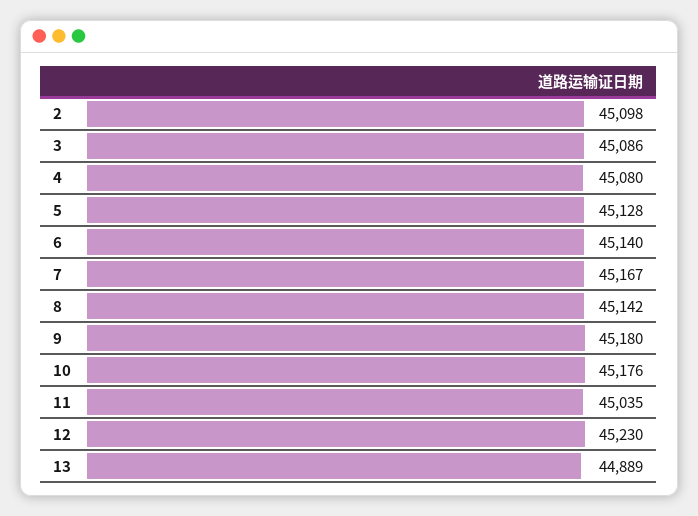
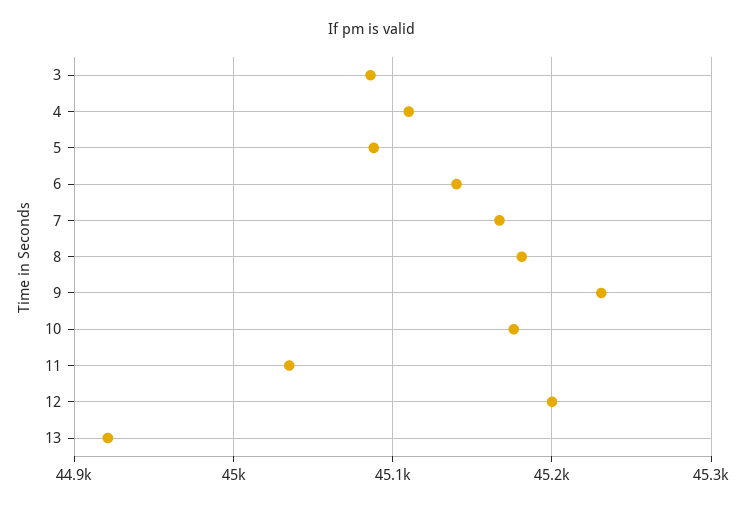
  {
-   "2": 45098,
    "3": 45086,
-   "4": 45080,
+   "4": 45110,
-   "5": 45128,
+   "5": 45090,
    "6": 45140,
    "7": 45167,
-   "8": 45142,
+   "8": 45180,
-   "9": 45180,
+   "9": 45230,
    "10": 45176,
    "11": 45035,
-   "12": 45230,
+   "12": 45200,
-   "13": 44889
+   "13": 44920
  }

